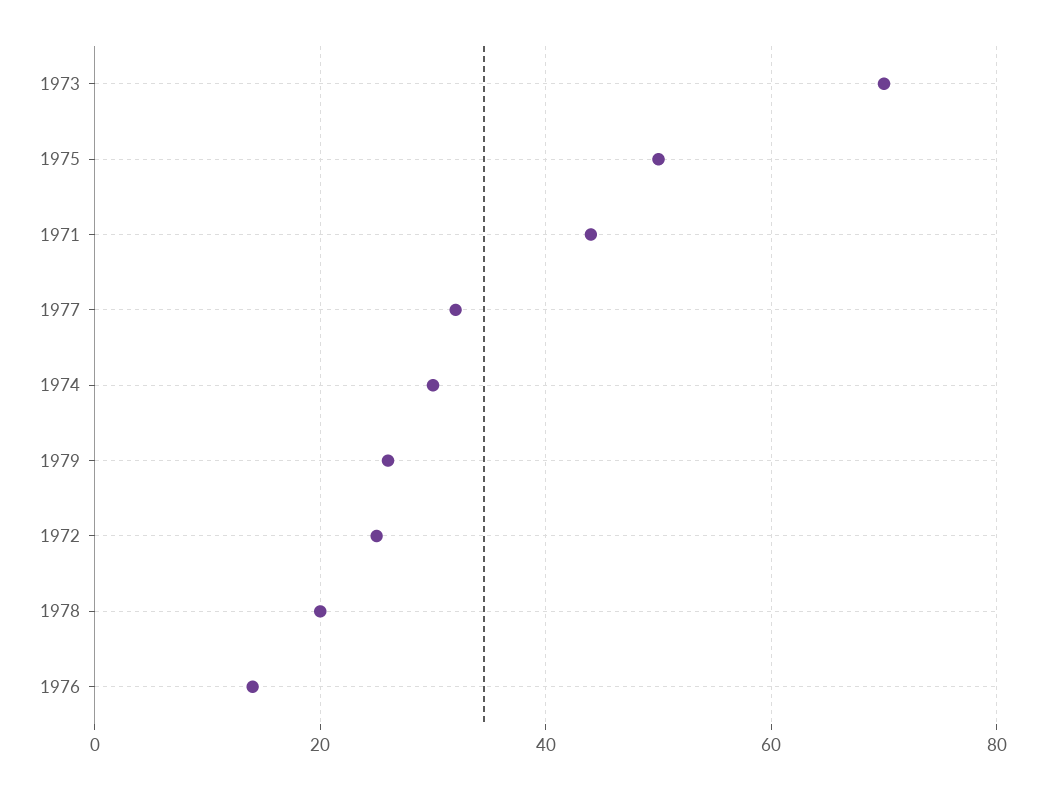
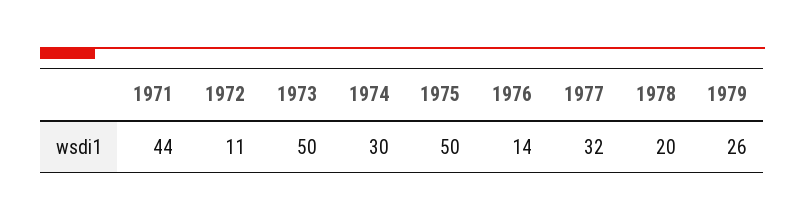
  {
-   "1973": 70,
+   "1973": 50,
    "1975": 50,
    "1971": 44,
    "1977": 32,
    "1974": 30,
    "1979": 26,
-   "1972": 25,
+   "1972": 11,
    "1978": 20,
    "1976": 14
  }

